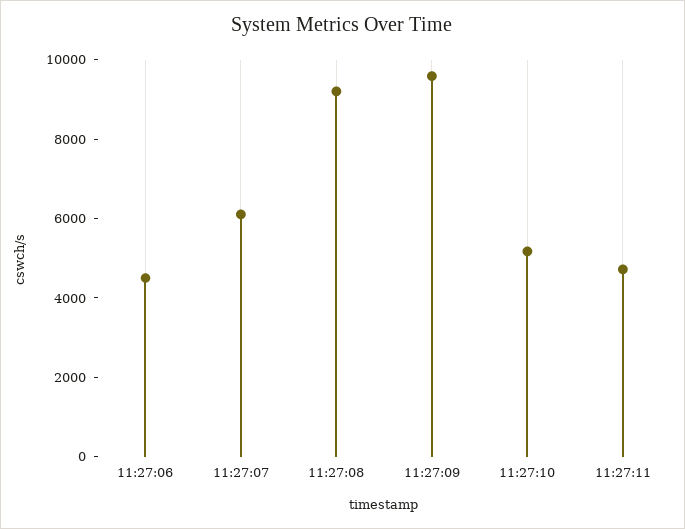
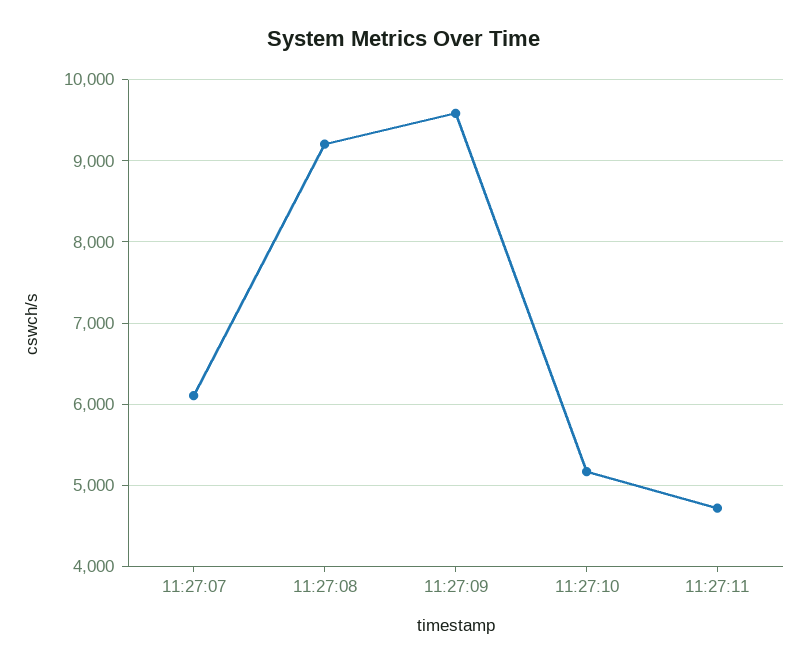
  {
-   "11:27:06": 4500,
    "11:27:07": 6100,
    "11:27:08": 9200,
    "11:27:09": 9600,
    "11:27:10": 5200,
    "11:27:11": 4700
  }

